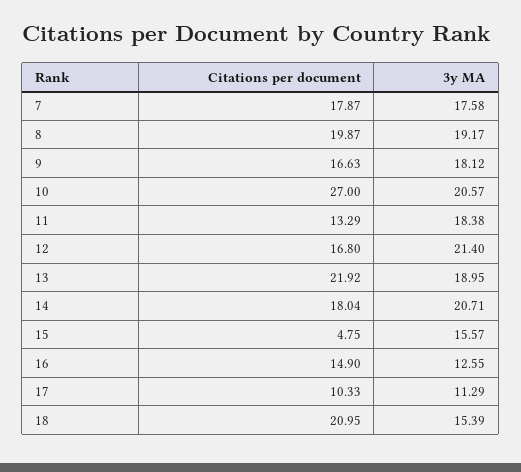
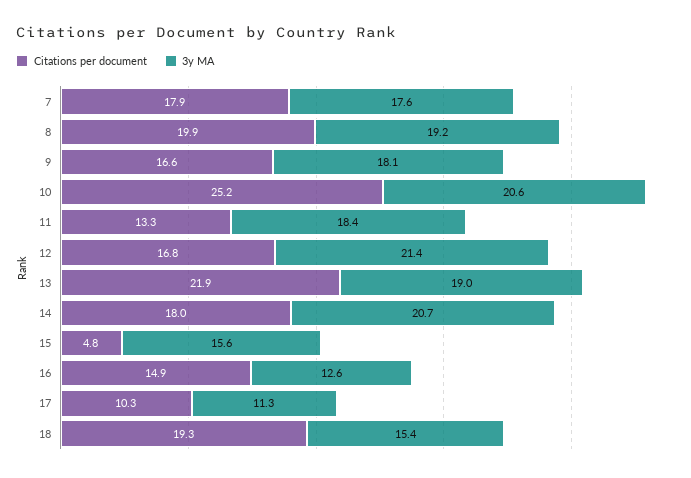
  {
    "Citations per document": {
      "7": 17.87,
      "8": 19.87,
      "9": 16.63,
-     "10": 27,
+     "10": 25.2,
      "11": 13.29,
      "12": 16.8,
      "13": 21.92,
      "14": 18.04,
      "15": 4.75,
      "16": 14.9,
      "17": 10.33,
-     "18": 20.95
+     "18": 19.3
    },
    "3y MA": {
      "7": 17.58,
      "8": 19.17,
      "9": 18.12,
      "10": 20.57,
      "11": 18.38,
      "12": 21.4,
      "13": 18.95,
      "14": 20.71,
      "15": 15.57,
      "16": 12.55,
      "17": 11.29,
      "18": 15.39
    }
  }

